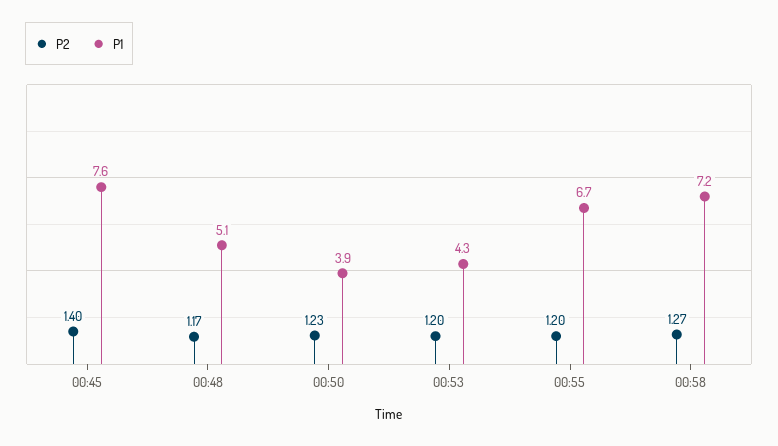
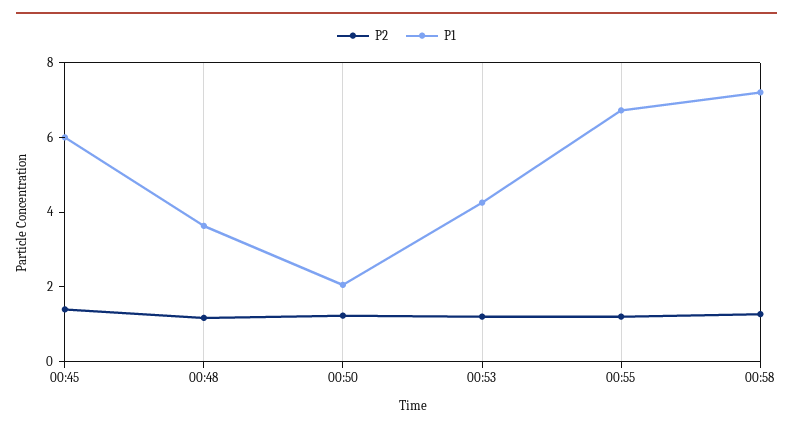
  {
    "P2": {
      "00:45": 1.4,
      "00:48": 1.17,
      "00:50": 1.23,
      "00:53": 1.2,
      "00:55": 1.2,
      "00:58": 1.27
    },
    "P1": {
-     "00:45": 7.6,
+     "00:45": 6,
-     "00:48": 5.1,
+     "00:48": 3.5,
-     "00:50": 3.9,
+     "00:50": 2,
      "00:53": 4.3,
      "00:55": 6.7,
      "00:58": 7.2
    }
  }

